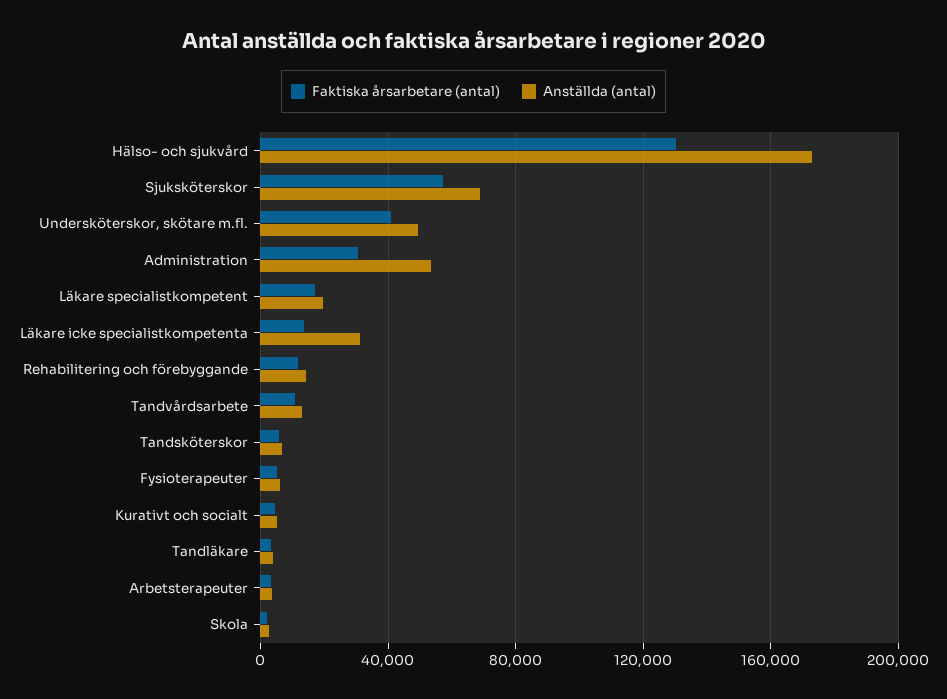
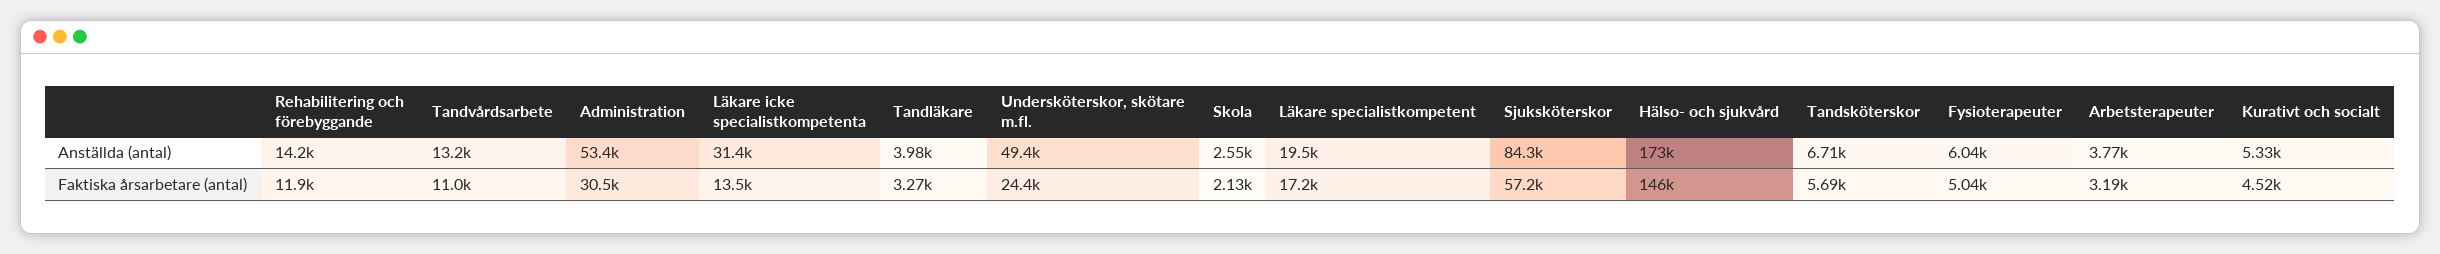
  {
    "Faktiska årsarbetare (antal)": {
-     "Hälso- och sjukvård": 130000,
+     "Hälso- och sjukvård": 146000,
      "Sjuksköterskor": 57200,
-     "Undersköterskor, skötare m.fl.": 40000,
+     "Undersköterskor, skötare m.fl.": 24400,
      "Administration": 30500,
      "Läkare specialistkompetent": 17200,
      "Läkare icke specialistkompetenta": 13500,
      "Rehabilitering och förebyggande": 11900,
      "Tandvårdsarbete": 11000,
      "Tandsköterskor": 5690,
      "Fysioterapeuter": 5040,
      "Kurativt och socialt": 4520,
      "Tandläkare": 3270,
      "Arbetsterapeuter": 3190,
      "Skola": 2130
    },
    "Anställda (antal)": {
      "Hälso- och sjukvård": 173000,
-     "Sjuksköterskor": 70000,
+     "Sjuksköterskor": 84300,
      "Undersköterskor, skötare m.fl.": 49400,
      "Administration": 53400,
      "Läkare specialistkompetent": 19500,
      "Läkare icke specialistkompetenta": 31400,
      "Rehabilitering och förebyggande": 14200,
      "Tandvårdsarbete": 13200,
      "Tandsköterskor": 6710,
      "Fysioterapeuter": 6040,
      "Kurativt och socialt": 5330,
      "Tandläkare": 3980,
      "Arbetsterapeuter": 3770,
      "Skola": 2550
    }
  }

